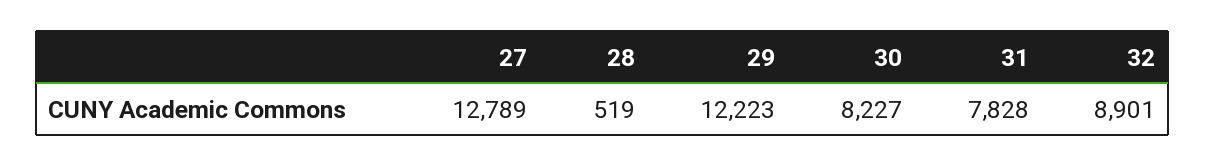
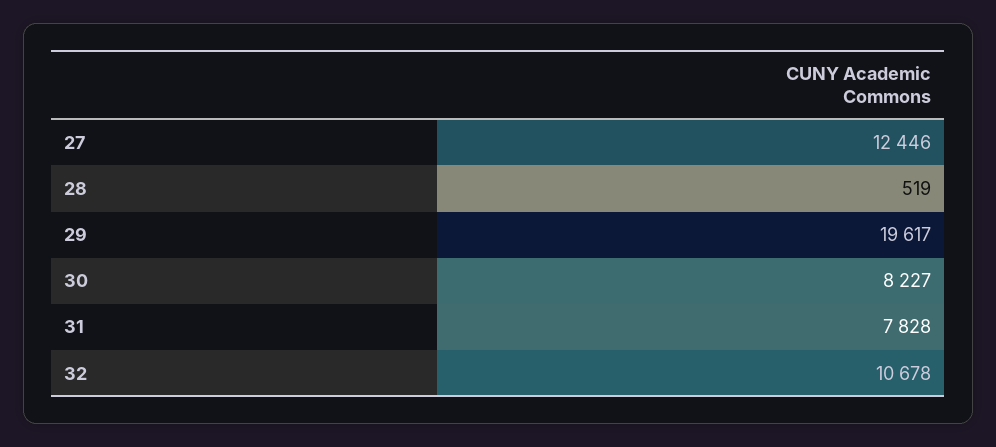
  {
-   "27": 12789,
+   "27": 12446,
    "28": 519,
-   "29": 12223,
+   "29": 19617,
    "30": 8227,
    "31": 7828,
-   "32": 8901
+   "32": 10678
  }

